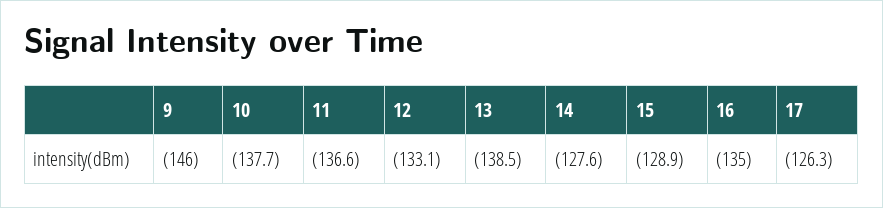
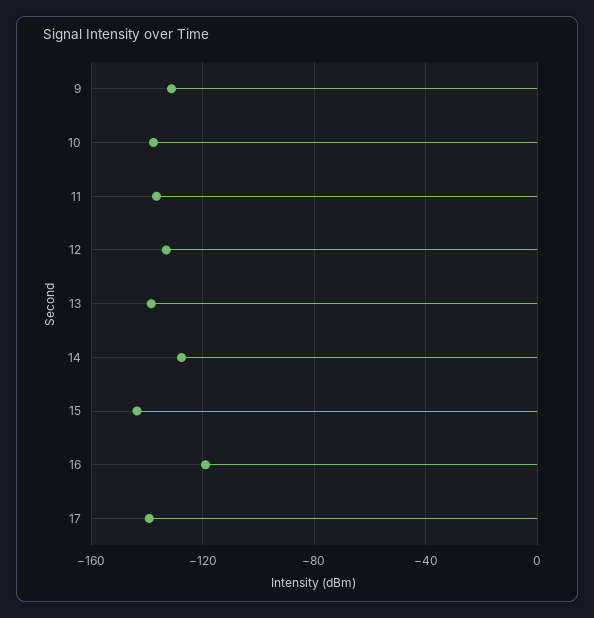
  {
-   "9": -146,
+   "9": -130,
    "10": -137.7,
    "11": -136.6,
    "12": -133.1,
    "13": -138.5,
    "14": -127.6,
-   "15": -128.9,
+   "15": -145,
-   "16": -135,
+   "16": -120,
-   "17": -126.3
+   "17": -140
  }

